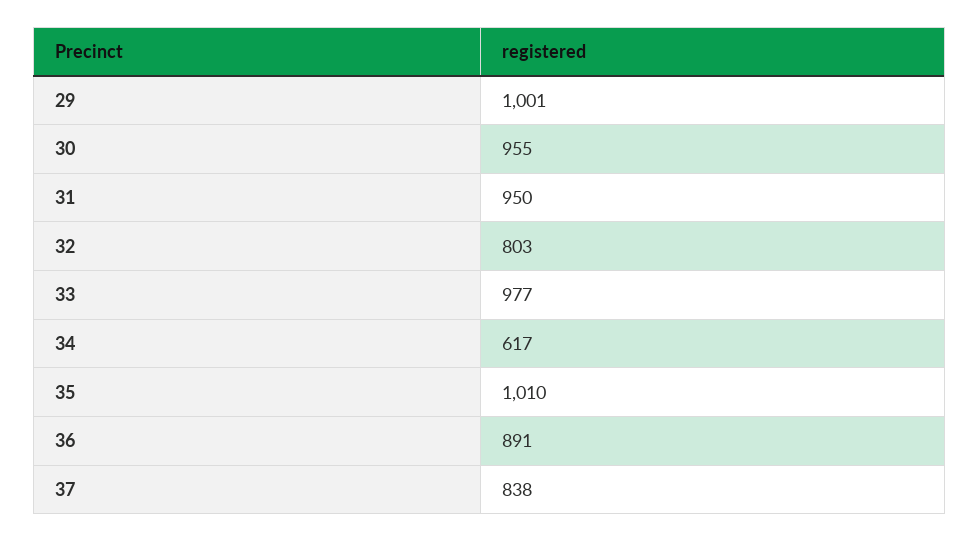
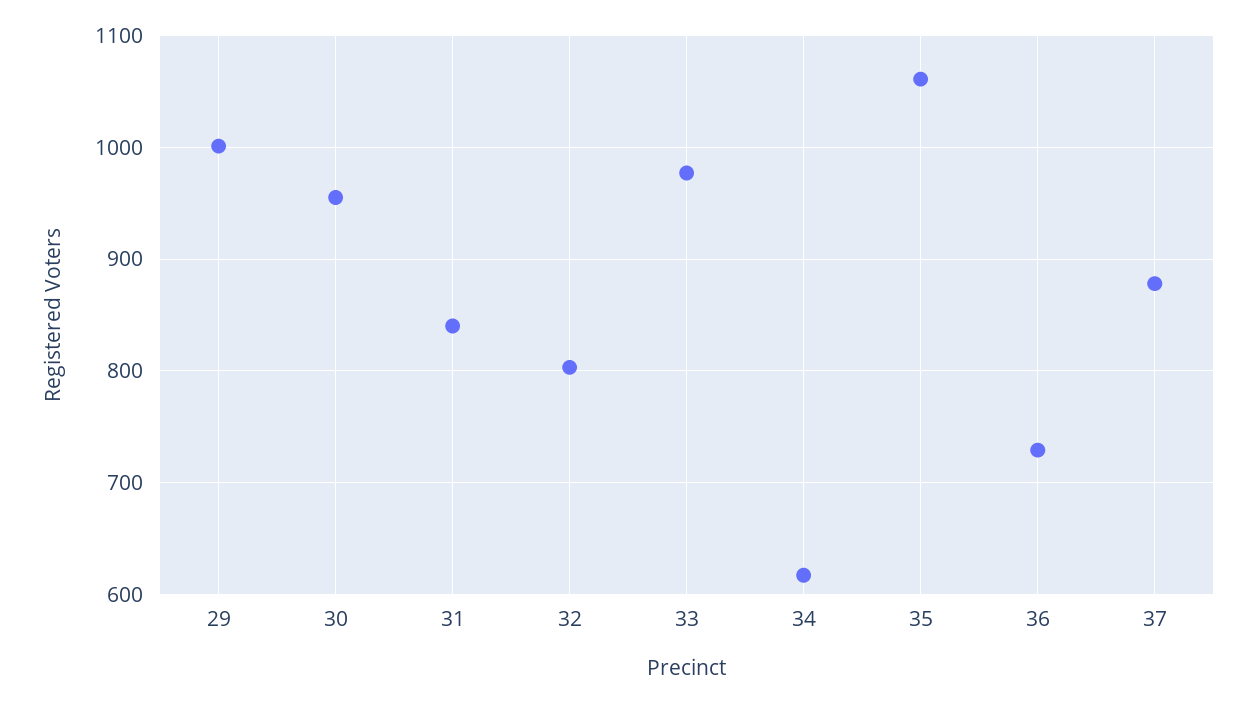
  {
    "29": 1001,
    "30": 955,
-   "31": 950,
+   "31": 840,
    "32": 803,
    "33": 977,
    "34": 617,
-   "35": 1010,
+   "35": 1060,
-   "36": 891,
+   "36": 730,
-   "37": 838
+   "37": 880
  }

